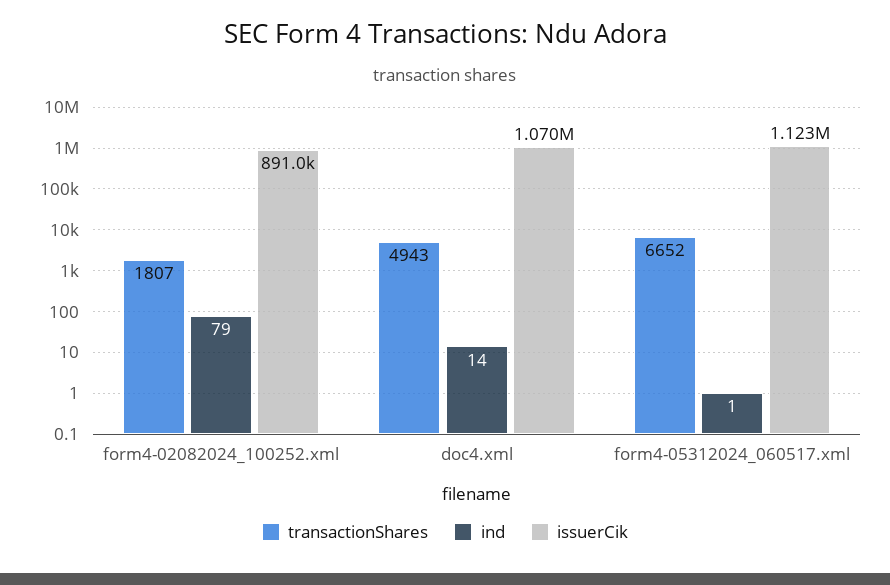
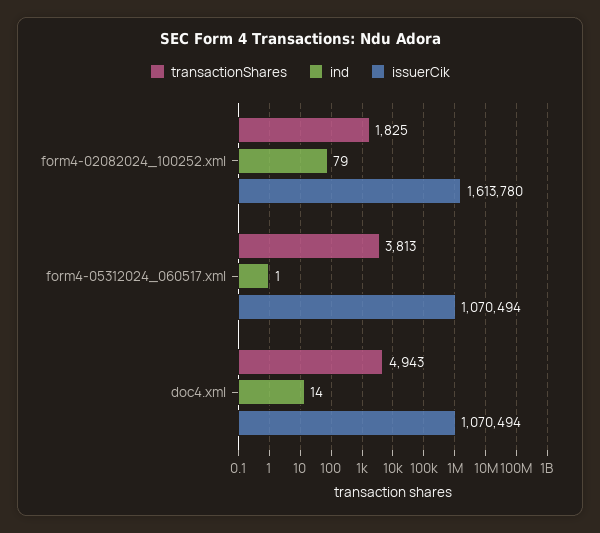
  {
    "transactionShares": {
-     "form4-02082024_100252.xml": 1807,
+     "form4-02082024_100252.xml": 1825,
      "doc4.xml": 4943,
-     "form4-05312024_060517.xml": 6652
+     "form4-05312024_060517.xml": 3813
    },
    "ind": {
      "form4-02082024_100252.xml": 79,
      "doc4.xml": 14,
      "form4-05312024_060517.xml": 1
    },
    "issuerCik": {
-     "form4-02082024_100252.xml": 891000,
+     "form4-02082024_100252.xml": 1613780,
      "doc4.xml": 1070494,
-     "form4-05312024_060517.xml": 1123000
+     "form4-05312024_060517.xml": 1070494
    }
  }

